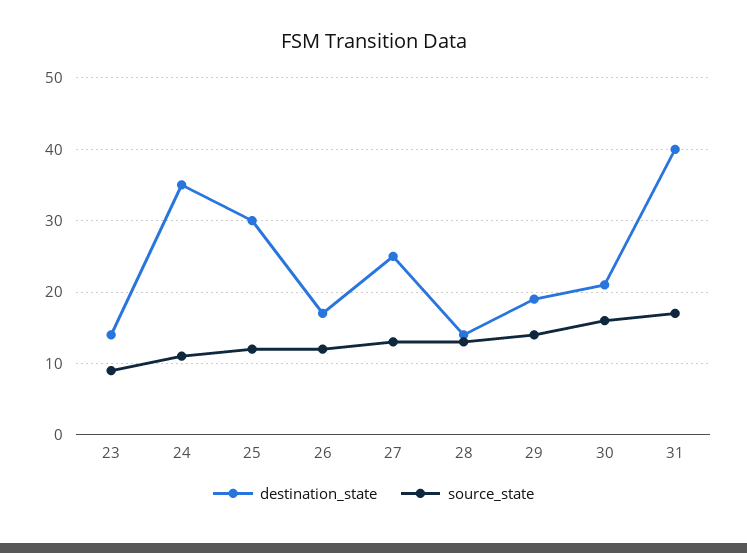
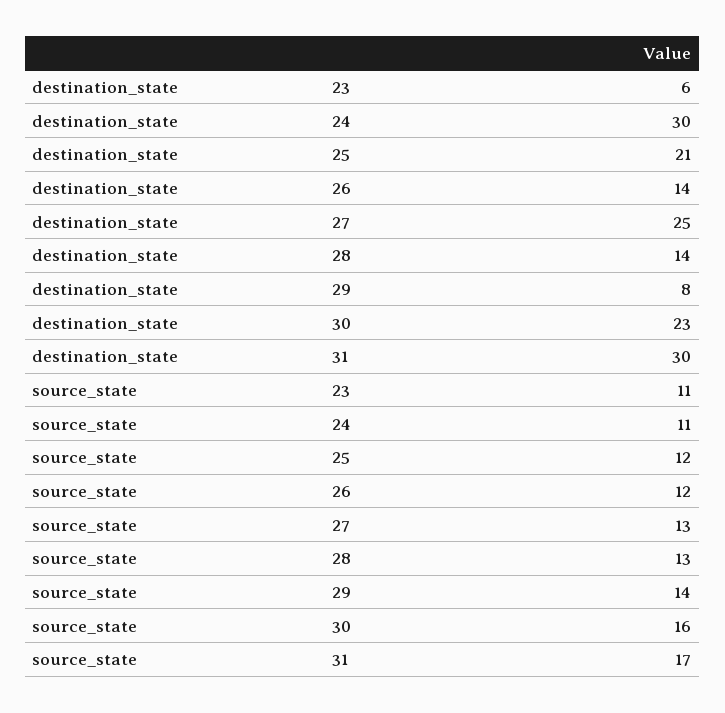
  {
    "destination_state": {
-     "23": 14,
+     "23": 6,
-     "24": 35,
+     "24": 30,
-     "25": 30,
+     "25": 21,
-     "26": 17,
+     "26": 14,
      "27": 25,
      "28": 14,
-     "29": 19,
+     "29": 8,
-     "30": 21,
+     "30": 23,
-     "31": 40
+     "31": 30
    },
    "source_state": {
-     "23": 9,
+     "23": 11,
      "24": 11,
      "25": 12,
      "26": 12,
      "27": 13,
      "28": 13,
      "29": 14,
      "30": 16,
      "31": 17
    }
  }

